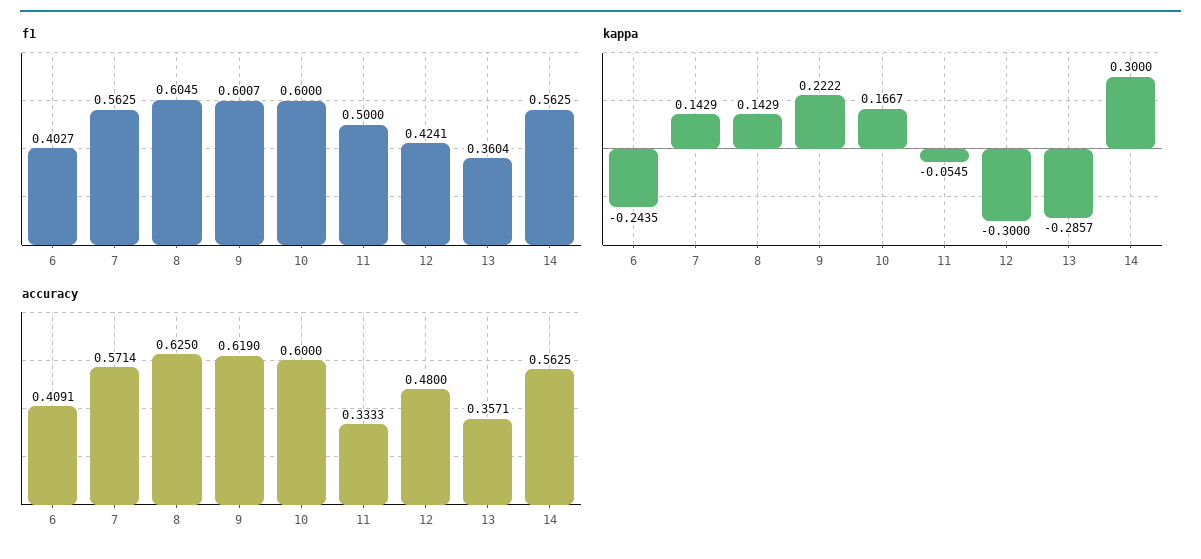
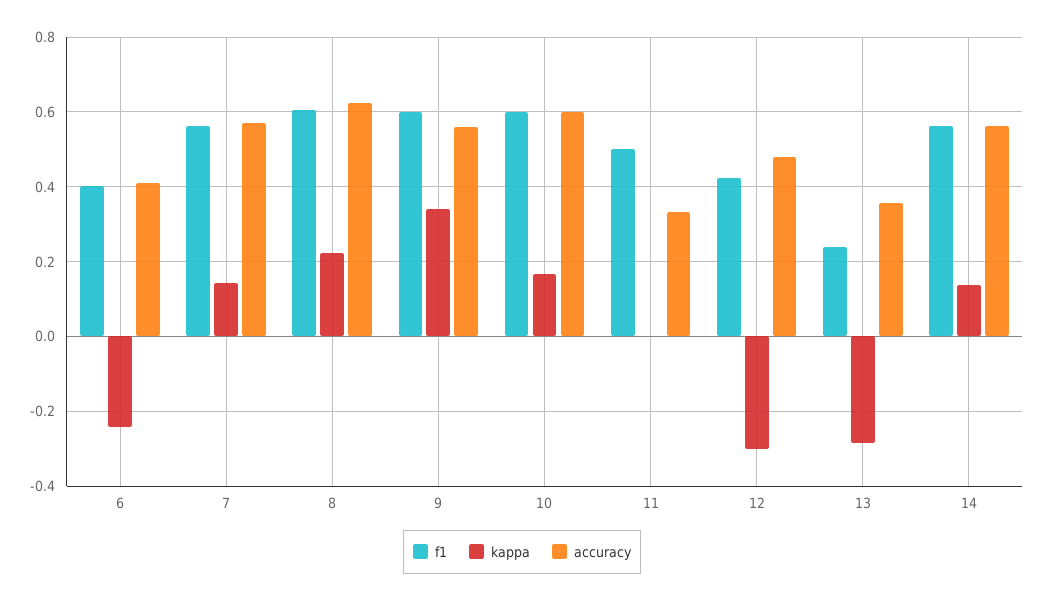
  {
    "f1": {
      "6": 0.4027,
      "7": 0.5625,
      "8": 0.6045,
      "9": 0.6007,
      "10": 0.6,
      "11": 0.5,
      "12": 0.4241,
-     "13": 0.3604,
+     "13": 0.24,
      "14": 0.5625
    },
    "kappa": {
      "6": -0.2435,
      "7": 0.1429,
-     "8": 0.1429,
+     "8": 0.22,
-     "9": 0.2222,
+     "9": 0.34,
      "10": 0.1667,
-     "11": -0.0545,
+     "11": 0,
      "12": -0.3,
      "13": -0.2857,
-     "14": 0.3
+     "14": 0.14
    },
    "accuracy": {
      "6": 0.4091,
      "7": 0.5714,
      "8": 0.625,
-     "9": 0.619,
+     "9": 0.56,
      "10": 0.6,
      "11": 0.3333,
      "12": 0.48,
      "13": 0.3571,
      "14": 0.5625
    }
  }

